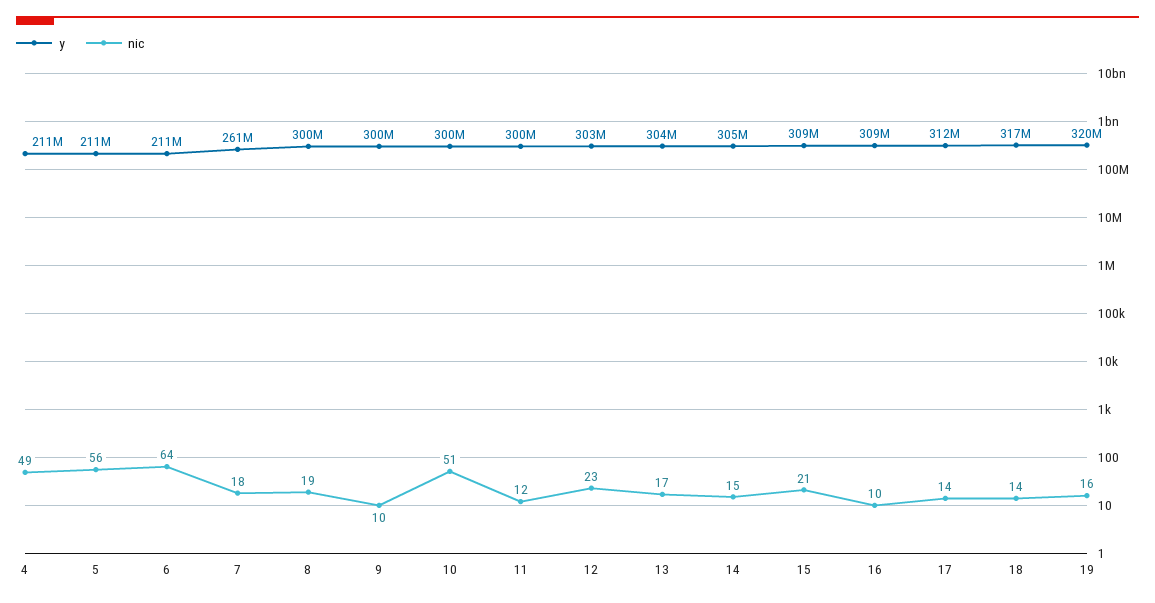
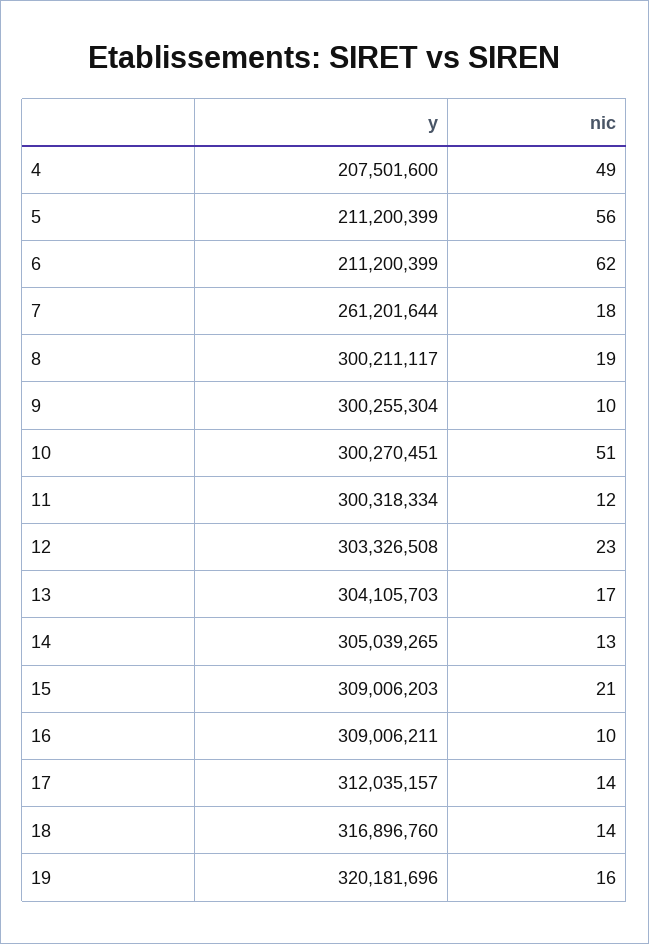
  {
    "y": {
-     "4": 211000000,
+     "4": 207501600,
      "5": 211200399,
      "6": 211200399,
      "7": 261201644,
      "8": 300211117,
      "9": 300255304,
      "10": 300270451,
      "11": 300318334,
      "12": 303326508,
      "13": 304105703,
      "14": 305039265,
      "15": 309006203,
      "16": 309006211,
      "17": 312035157,
      "18": 316896760,
      "19": 320181696
    },
    "nic": {
      "4": 49,
      "5": 56,
-     "6": 64,
+     "6": 62,
      "7": 18,
      "8": 19,
      "9": 10,
      "10": 51,
      "11": 12,
      "12": 23,
      "13": 17,
-     "14": 15,
+     "14": 13,
      "15": 21,
      "16": 10,
      "17": 14,
      "18": 14,
      "19": 16
    }
  }

